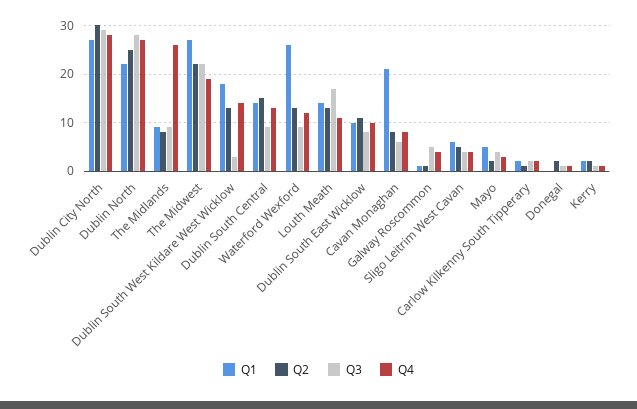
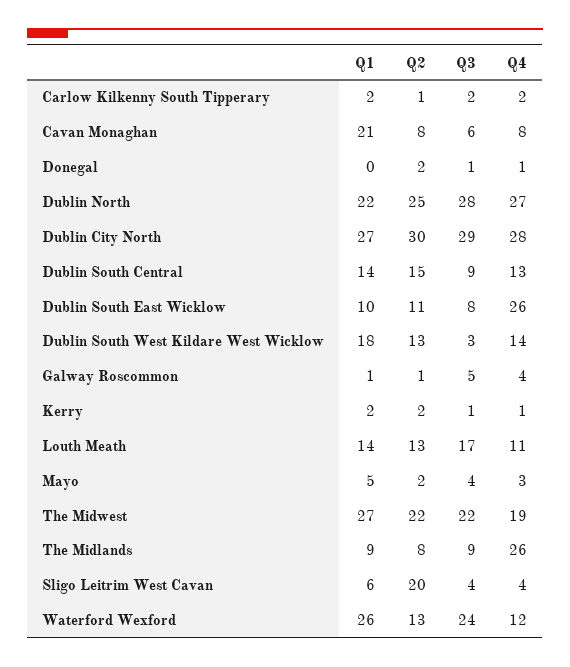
  {
    "Q1": {
      "Dublin City North": 27,
      "Dublin North": 22,
      "The Midlands": 9,
      "The Midwest": 27,
      "Dublin South West Kildare West Wicklow": 18,
      "Dublin South Central": 14,
      "Waterford Wexford": 26,
      "Louth Meath": 14,
      "Dublin South East Wicklow": 10,
      "Cavan Monaghan": 21,
      "Galway Roscommon": 1,
      "Sligo Leitrim West Cavan": 6,
      "Mayo": 5,
      "Carlow Kilkenny South Tipperary": 2,
      "Donegal": 0,
      "Kerry": 2
    },
    "Q2": {
      "Dublin City North": 30,
      "Dublin North": 25,
      "The Midlands": 8,
      "The Midwest": 22,
      "Dublin South West Kildare West Wicklow": 13,
      "Dublin South Central": 15,
      "Waterford Wexford": 13,
      "Louth Meath": 13,
      "Dublin South East Wicklow": 11,
      "Cavan Monaghan": 8,
      "Galway Roscommon": 1,
-     "Sligo Leitrim West Cavan": 5,
+     "Sligo Leitrim West Cavan": 20,
      "Mayo": 2,
      "Carlow Kilkenny South Tipperary": 1,
      "Donegal": 2,
      "Kerry": 2
    },
    "Q3": {
      "Dublin City North": 29,
      "Dublin North": 28,
      "The Midlands": 9,
      "The Midwest": 22,
      "Dublin South West Kildare West Wicklow": 3,
      "Dublin South Central": 9,
-     "Waterford Wexford": 10,
+     "Waterford Wexford": 24,
      "Louth Meath": 17,
      "Dublin South East Wicklow": 8,
      "Cavan Monaghan": 6,
      "Galway Roscommon": 5,
      "Sligo Leitrim West Cavan": 4,
      "Mayo": 4,
      "Carlow Kilkenny South Tipperary": 2,
      "Donegal": 1,
      "Kerry": 1
    },
    "Q4": {
      "Dublin City North": 28,
      "Dublin North": 27,
      "The Midlands": 26,
      "The Midwest": 19,
      "Dublin South West Kildare West Wicklow": 14,
      "Dublin South Central": 13,
      "Waterford Wexford": 12,
      "Louth Meath": 11,
-     "Dublin South East Wicklow": 10,
+     "Dublin South East Wicklow": 26,
      "Cavan Monaghan": 8,
      "Galway Roscommon": 4,
      "Sligo Leitrim West Cavan": 4,
      "Mayo": 3,
      "Carlow Kilkenny South Tipperary": 2,
      "Donegal": 1,
      "Kerry": 1
    }
  }

